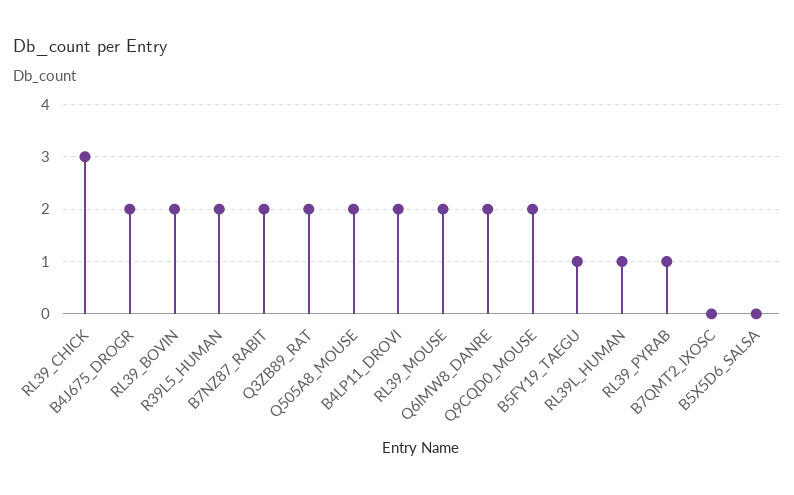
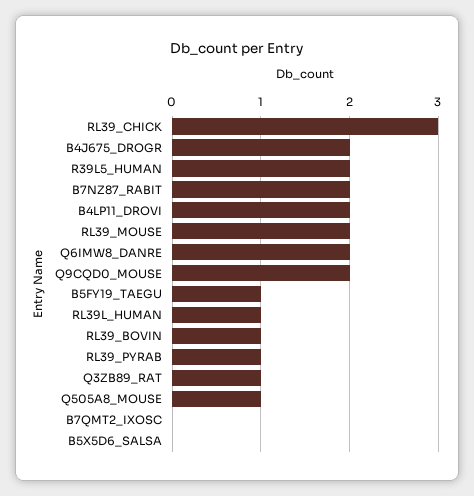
  {
    "RL39_CHICK": 3,
    "B4J675_DROGR": 2,
-   "RL39_BOVIN": 2,
+   "RL39_BOVIN": 1,
    "R39L5_HUMAN": 2,
    "B7NZ87_RABIT": 2,
-   "Q3ZB89_RAT": 2,
+   "Q3ZB89_RAT": 1,
-   "Q505A8_MOUSE": 2,
+   "Q505A8_MOUSE": 1,
    "B4LP11_DROVI": 2,
    "RL39_MOUSE": 2,
    "Q6IMW8_DANRE": 2,
    "Q9CQD0_MOUSE": 2,
    "B5FY19_TAEGU": 1,
    "RL39L_HUMAN": 1,
    "RL39_PYRAB": 1,
    "B7QMT2_IXOSC": 0,
    "B5X5D6_SALSA": 0
  }

